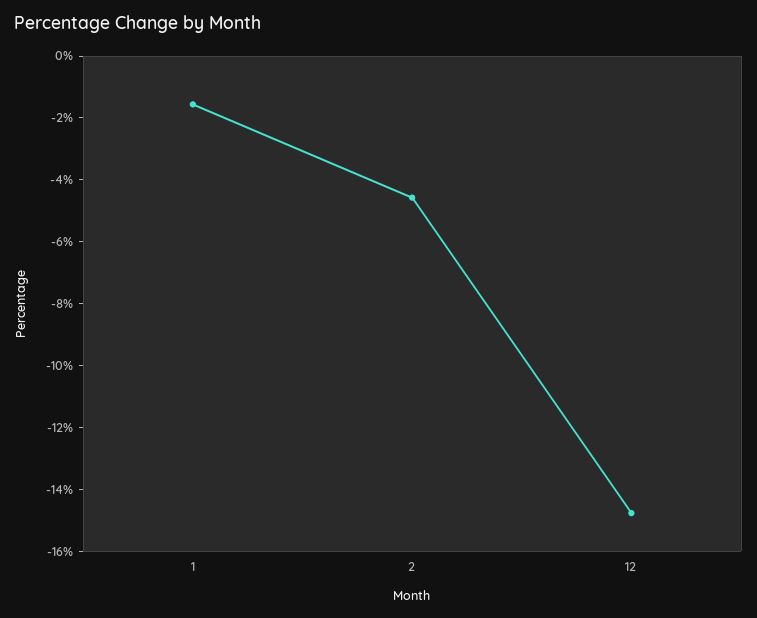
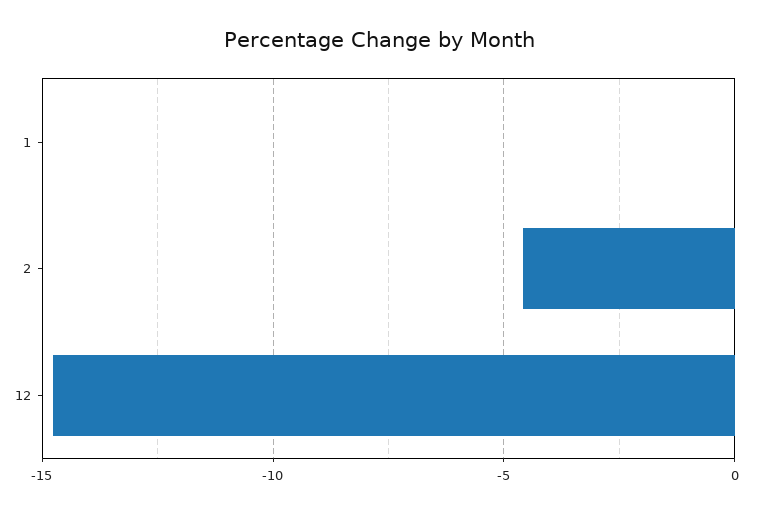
  {
-   "1": -1.5,
+   "1": 0,
    "2": -4.5,
    "12": -15
  }

